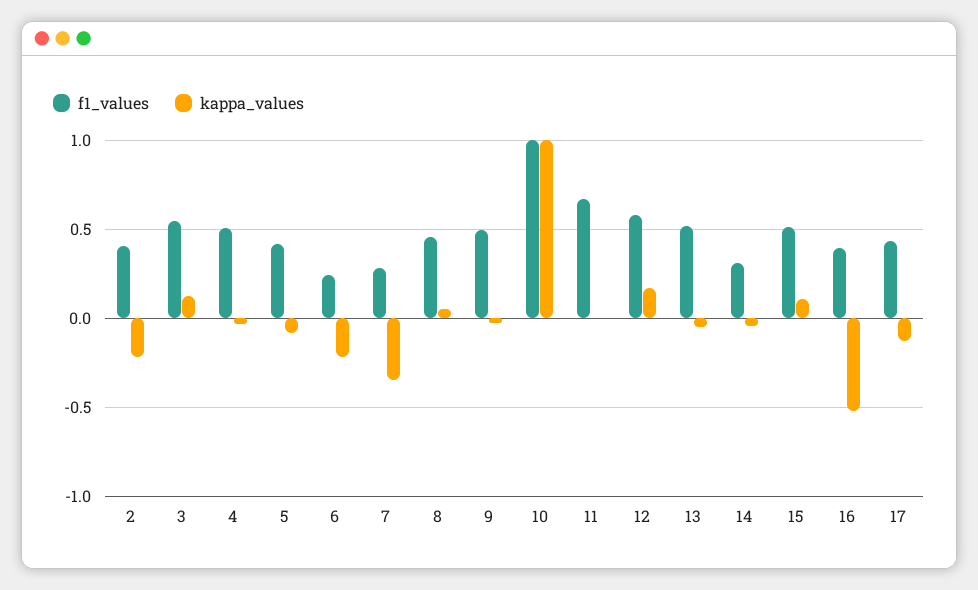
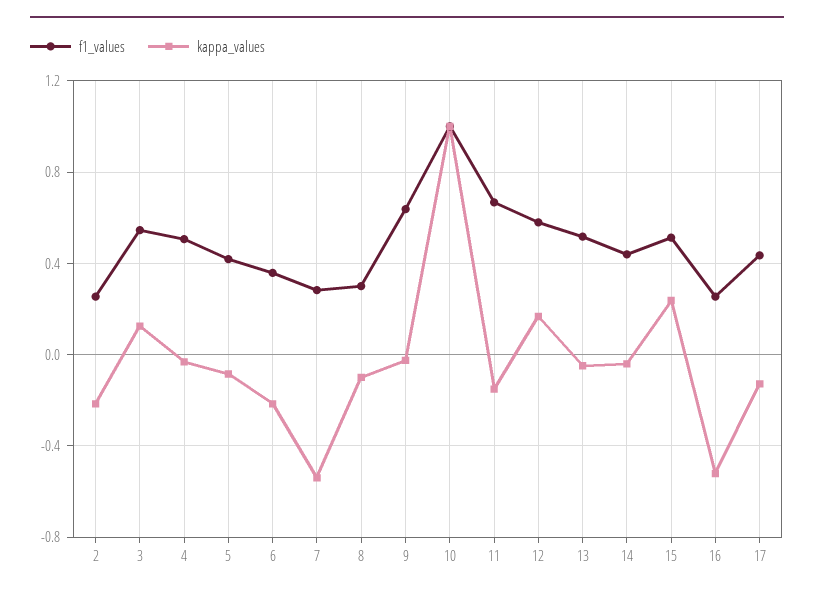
  {
    "f1_values": {
-     "2": 0.4,
+     "2": 0.25,
      "3": 0.55,
      "4": 0.5,
      "5": 0.4,
-     "6": 0.25,
+     "6": 0.35,
      "7": 0.3,
-     "8": 0.45,
+     "8": 0.3,
-     "9": 0.5,
+     "9": 0.65,
      "10": 1,
      "11": 0.65,
      "12": 0.6,
      "13": 0.5,
-     "14": 0.3,
+     "14": 0.45,
      "15": 0.5,
-     "16": 0.4,
+     "16": 0.25,
      "17": 0.45
    },
    "kappa_values": {
      "2": -0.2,
      "3": 0.15,
      "4": -0.05,
      "5": -0.1,
      "6": -0.2,
-     "7": -0.35,
+     "7": -0.55,
-     "8": 0.05,
+     "8": -0.1,
      "9": -0.05,
      "10": 1,
-     "11": 0,
+     "11": -0.15,
      "12": 0.15,
      "13": -0.05,
      "14": -0.05,
-     "15": 0.1,
+     "15": 0.25,
      "16": -0.5,
      "17": -0.15
    }
  }

